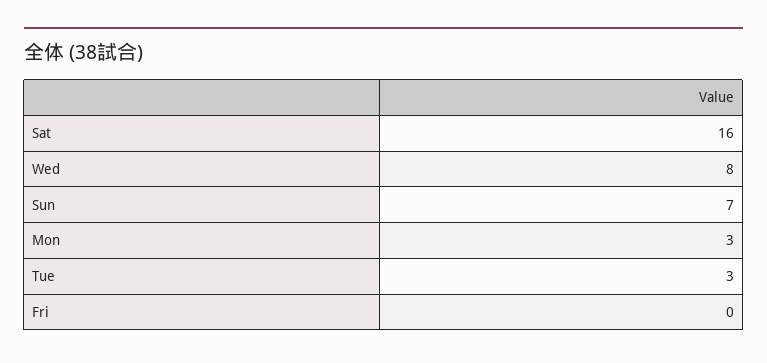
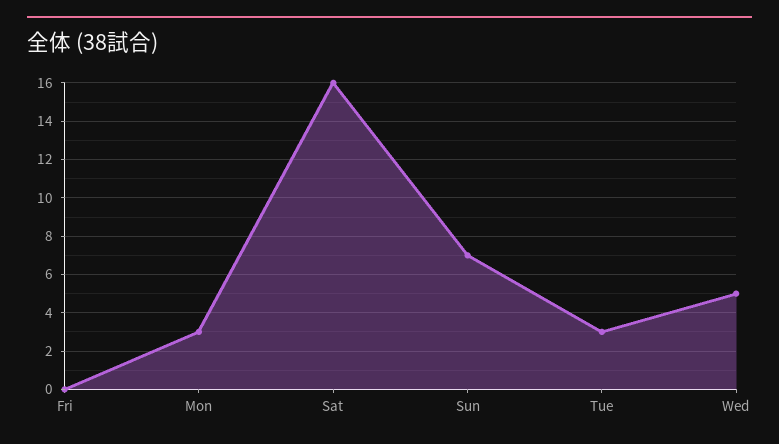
  {
    "Sat": 16,
-   "Wed": 8,
+   "Wed": 5,
    "Sun": 7,
    "Mon": 3,
    "Tue": 3,
    "Fri": 0
  }

